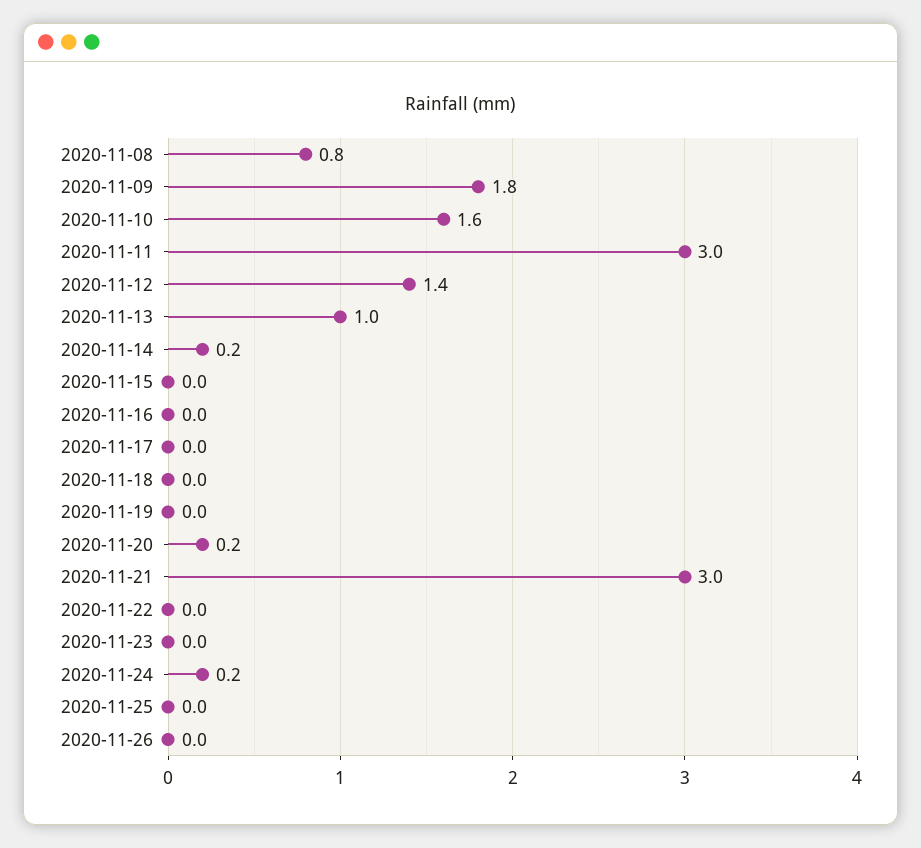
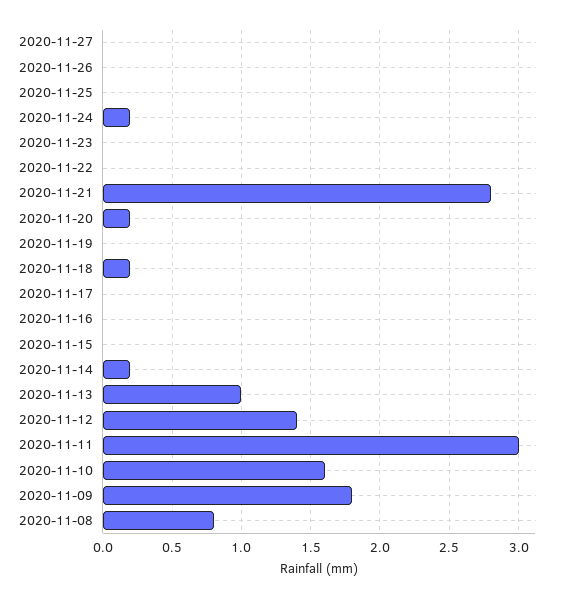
  {
    "2020-11-08": 0.8,
    "2020-11-09": 1.8,
    "2020-11-10": 1.6,
    "2020-11-11": 3,
    "2020-11-12": 1.4,
    "2020-11-13": 1,
    "2020-11-14": 0.2,
    "2020-11-15": 0,
    "2020-11-16": 0,
    "2020-11-17": 0,
-   "2020-11-18": 0,
+   "2020-11-18": 0.2,
    "2020-11-19": 0,
    "2020-11-20": 0.2,
-   "2020-11-21": 3,
+   "2020-11-21": 2.8,
    "2020-11-22": 0,
    "2020-11-23": 0,
    "2020-11-24": 0.2,
    "2020-11-25": 0,
-   "2020-11-26": 0
+   "2020-11-26": 0,
+   "2020-11-27": 0
  }

